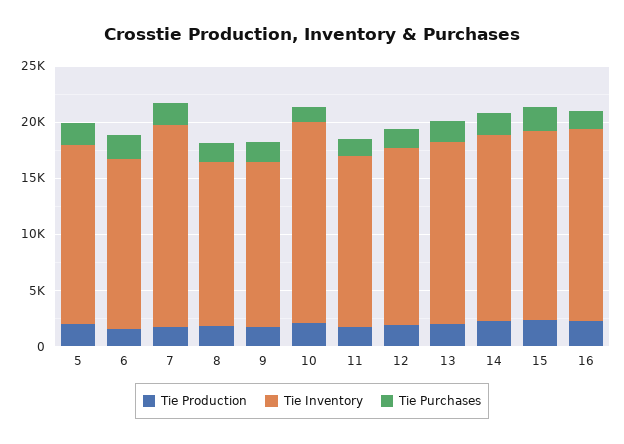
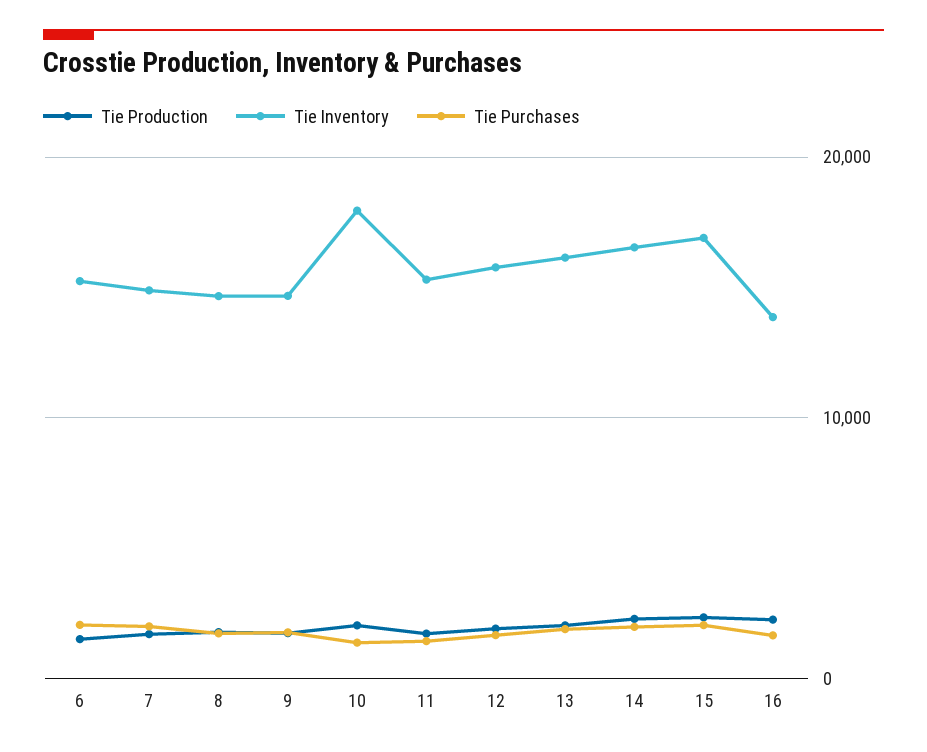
  {
    "Tie Production": {
-     "5": 2000,
      "6": 2000,
      "7": 2000,
      "8": 2000,
      "9": 2000,
      "10": 2000,
      "11": 2000,
      "12": 2000,
      "13": 2000,
      "14": 2000,
      "15": 2000,
      "16": 2000
    },
    "Tie Inventory": {
-     "5": 16000,
      "6": 15000,
-     "7": 18000,
+     "7": 15000,
      "8": 15000,
      "9": 15000,
      "10": 18000,
      "11": 15000,
      "12": 16000,
      "13": 16000,
      "14": 17000,
      "15": 17000,
-     "16": 17000
+     "16": 14000
    },
    "Tie Purchases": {
-     "5": 2000,
      "6": 2000,
      "7": 2000,
      "8": 2000,
      "9": 2000,
      "10": 1000,
      "11": 1000,
      "12": 2000,
      "13": 2000,
      "14": 2000,
      "15": 2000,
      "16": 2000
    }
  }

